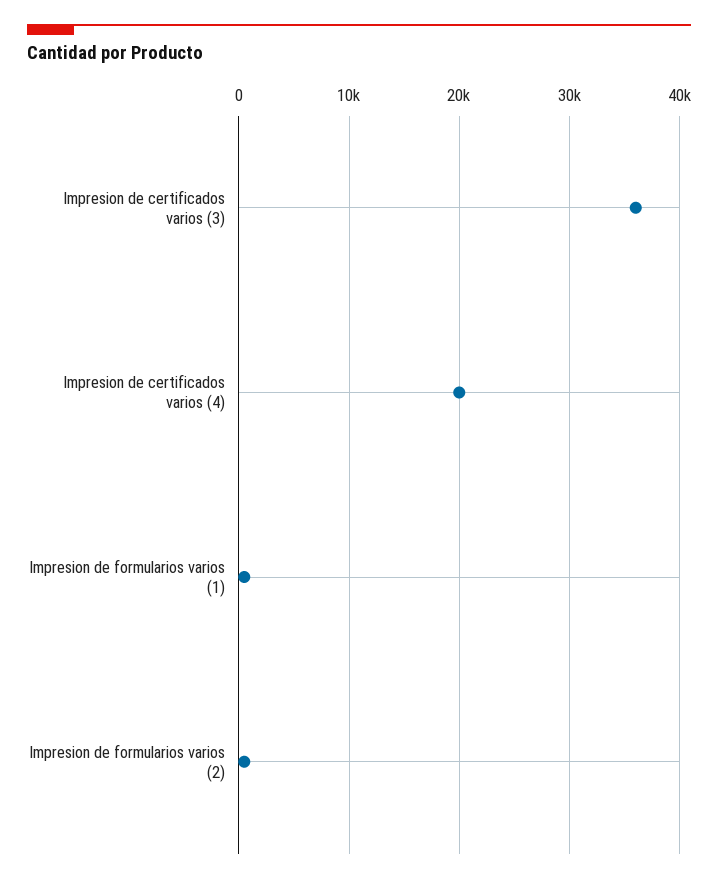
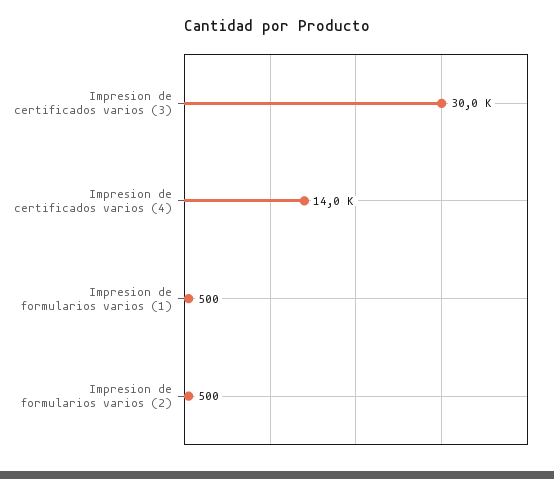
  {
-   "Impresion de certificados varios (3)": 36000,
+   "Impresion de certificados varios (3)": 30000,
-   "Impresion de certificados varios (4)": 20000,
+   "Impresion de certificados varios (4)": 14000,
    "Impresion de formularios varios (1)": 500,
    "Impresion de formularios varios (2)": 500
  }

